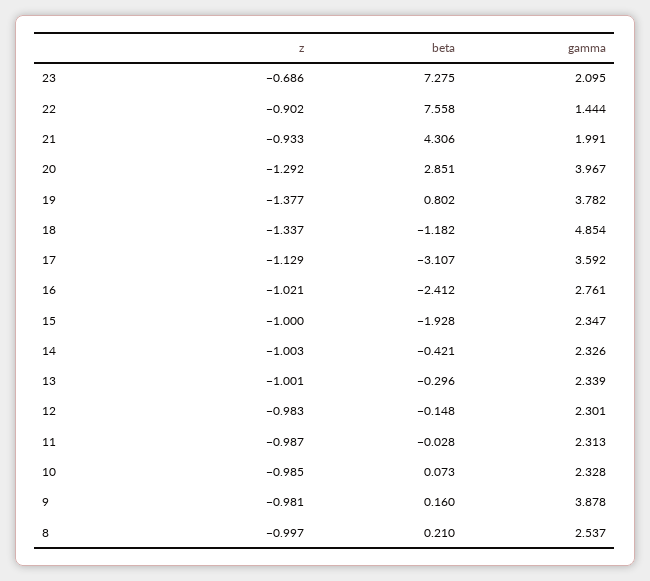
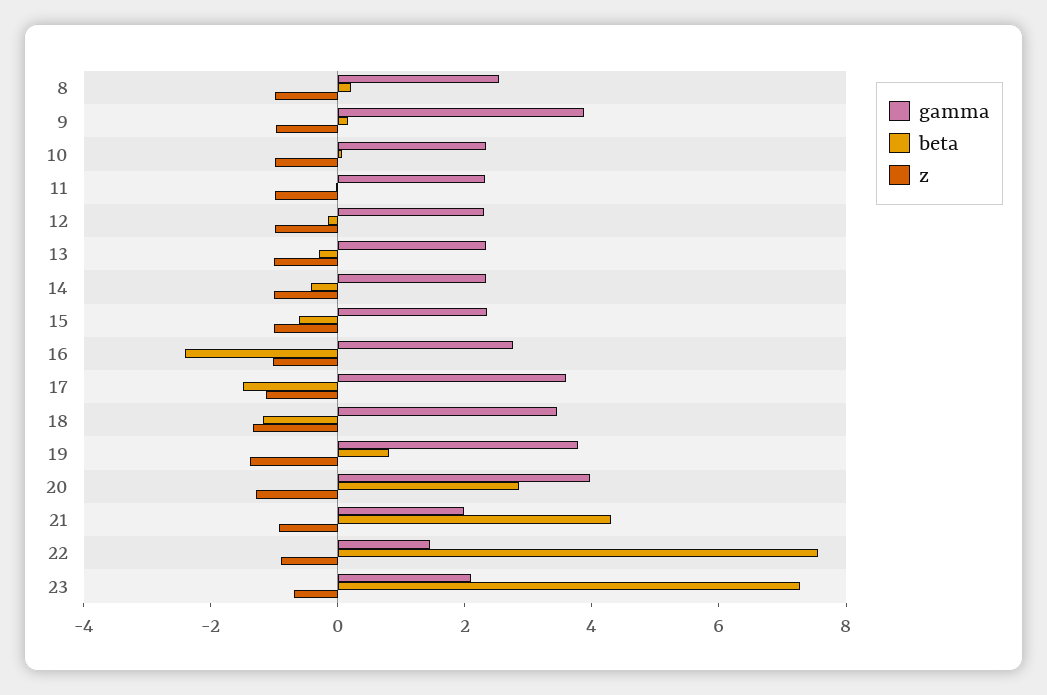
  {
    "z": {
      "23": -0.686,
      "22": -0.902,
      "21": -0.933,
      "20": -1.292,
      "19": -1.377,
      "18": -1.337,
      "17": -1.129,
      "16": -1.021,
      "15": -1,
      "14": -1.003,
      "13": -1.001,
      "12": -0.983,
      "11": -0.987,
      "10": -0.985,
      "9": -0.981,
      "8": -0.997
    },
    "beta": {
      "23": 7.275,
      "22": 7.558,
      "21": 4.306,
      "20": 2.851,
      "19": 0.802,
      "18": -1.182,
-     "17": -3.107,
+     "17": -1.5,
      "16": -2.412,
-     "15": -1.928,
+     "15": -0.5,
      "14": -0.421,
      "13": -0.296,
      "12": -0.148,
      "11": -0.028,
      "10": 0.073,
      "9": 0.16,
      "8": 0.21
    },
    "gamma": {
      "23": 2.095,
      "22": 1.444,
      "21": 1.991,
      "20": 3.967,
      "19": 3.782,
-     "18": 4.854,
+     "18": 3.5,
      "17": 3.592,
      "16": 2.761,
      "15": 2.347,
      "14": 2.326,
      "13": 2.339,
      "12": 2.301,
      "11": 2.313,
      "10": 2.328,
      "9": 3.878,
      "8": 2.537
    }
  }

